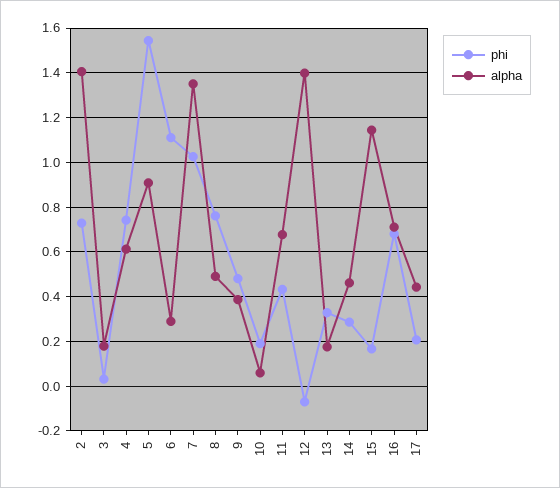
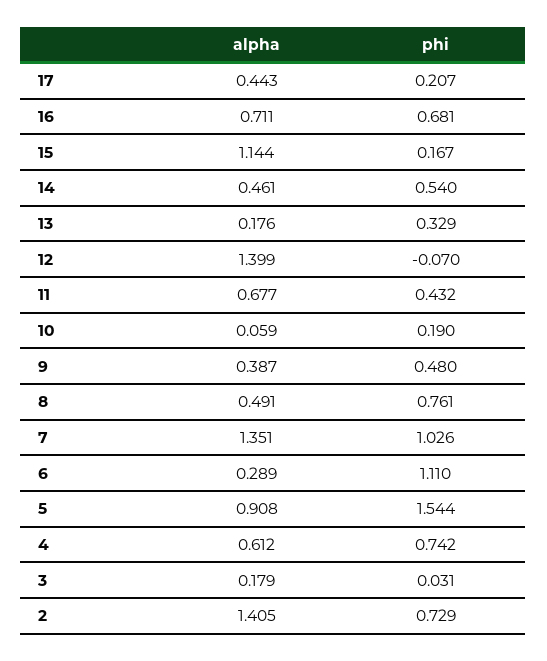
  {
    "phi": {
      "2": 0.729,
      "3": 0.031,
      "4": 0.742,
      "5": 1.544,
      "6": 1.11,
      "7": 1.026,
      "8": 0.761,
      "9": 0.48,
      "10": 0.19,
      "11": 0.432,
      "12": -0.07,
      "13": 0.329,
-     "14": 0.3,
+     "14": 0.54,
      "15": 0.167,
      "16": 0.681,
      "17": 0.207
    },
    "alpha": {
      "2": 1.405,
      "3": 0.179,
      "4": 0.612,
      "5": 0.908,
      "6": 0.289,
      "7": 1.351,
      "8": 0.491,
      "9": 0.387,
      "10": 0.059,
      "11": 0.677,
      "12": 1.399,
      "13": 0.176,
      "14": 0.461,
      "15": 1.144,
      "16": 0.711,
      "17": 0.443
    }
  }

